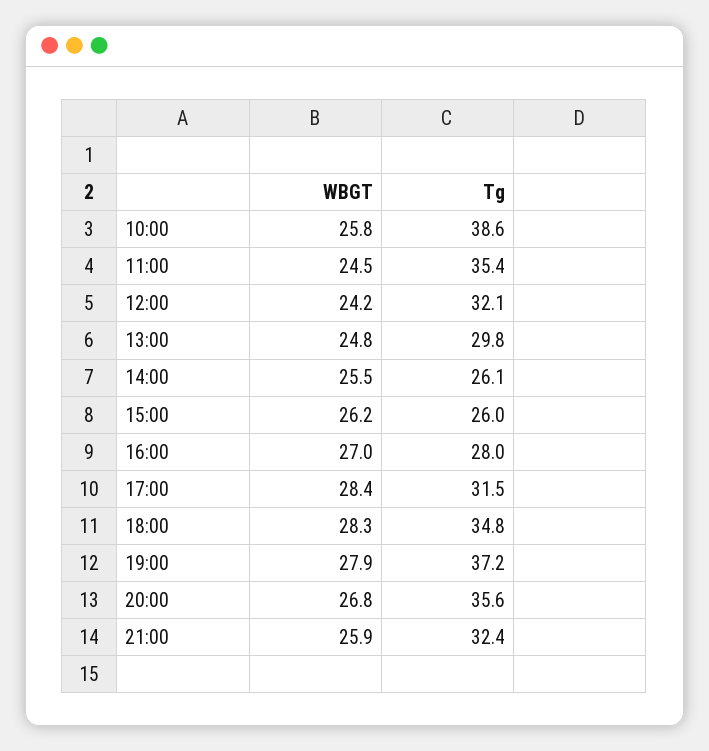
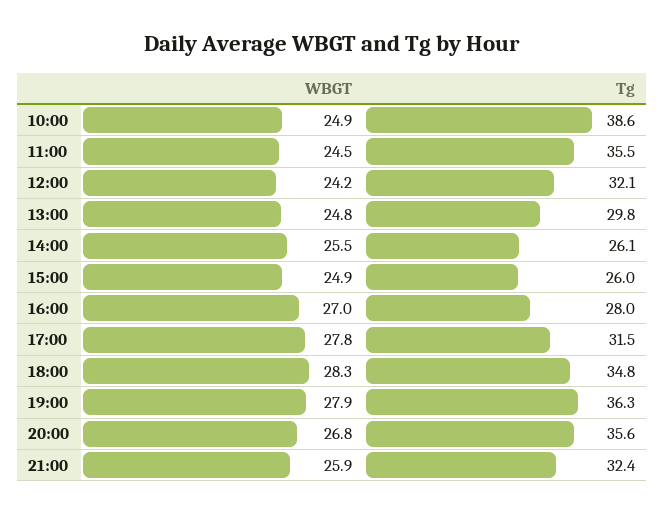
  {
    "WBGT": {
-     "10:00": 25.8,
+     "10:00": 24.9,
      "11:00": 24.5,
      "12:00": 24.2,
      "13:00": 24.8,
      "14:00": 25.5,
-     "15:00": 26.2,
+     "15:00": 24.9,
      "16:00": 27,
-     "17:00": 28.4,
+     "17:00": 27.8,
      "18:00": 28.3,
      "19:00": 27.9,
      "20:00": 26.8,
      "21:00": 25.9
    },
    "Tg": {
      "10:00": 38.6,
-     "11:00": 35.4,
+     "11:00": 35.5,
      "12:00": 32.1,
      "13:00": 29.8,
      "14:00": 26.1,
      "15:00": 26,
      "16:00": 28,
      "17:00": 31.5,
      "18:00": 34.8,
-     "19:00": 37.2,
+     "19:00": 36.3,
      "20:00": 35.6,
      "21:00": 32.4
    }
  }

